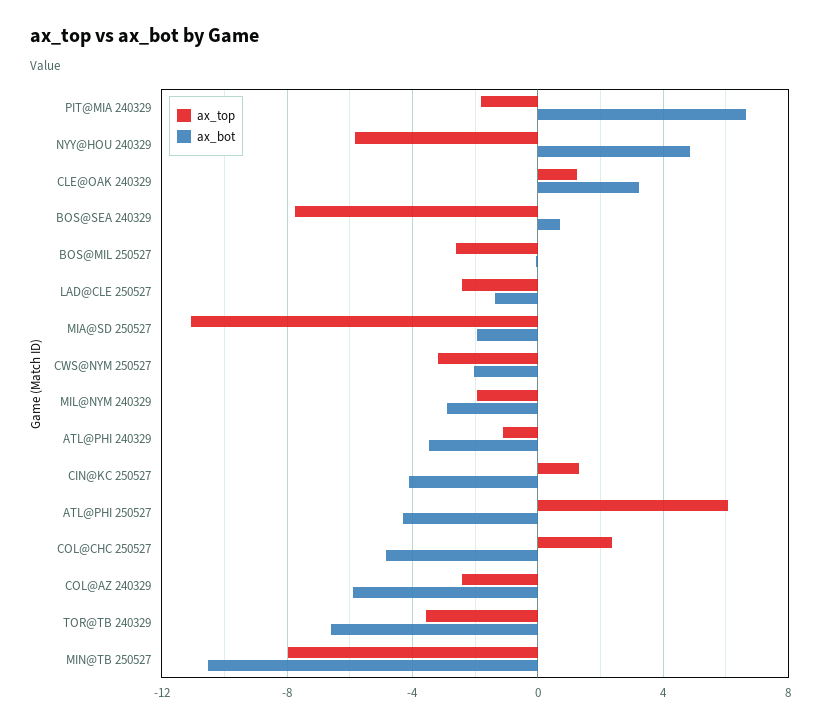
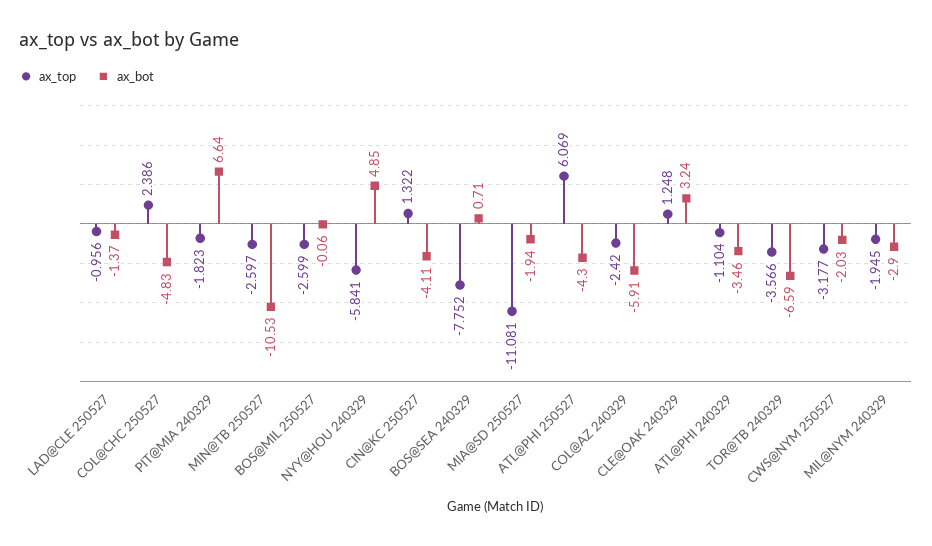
  {
    "ax_top": {
      "PIT@MIA 240329": -1.823,
      "NYY@HOU 240329": -5.841,
      "CLE@OAK 240329": 1.248,
      "BOS@SEA 240329": -7.752,
      "BOS@MIL 250527": -2.599,
-     "LAD@CLE 250527": -2.5,
+     "LAD@CLE 250527": -0.956,
      "MIA@SD 250527": -11.081,
      "CWS@NYM 250527": -3.177,
      "MIL@NYM 240329": -1.945,
      "ATL@PHI 240329": -1.104,
      "CIN@KC 250527": 1.322,
      "ATL@PHI 250527": 6.069,
      "COL@CHC 250527": 2.386,
      "COL@AZ 240329": -2.42,
      "TOR@TB 240329": -3.566,
-     "MIN@TB 250527": -8
+     "MIN@TB 250527": -2.597
    },
    "ax_bot": {
      "PIT@MIA 240329": 6.64,
      "NYY@HOU 240329": 4.85,
      "CLE@OAK 240329": 3.24,
      "BOS@SEA 240329": 0.71,
      "BOS@MIL 250527": -0.06,
      "LAD@CLE 250527": -1.37,
      "MIA@SD 250527": -1.94,
      "CWS@NYM 250527": -2.03,
      "MIL@NYM 240329": -2.9,
      "ATL@PHI 240329": -3.46,
      "CIN@KC 250527": -4.11,
      "ATL@PHI 250527": -4.3,
      "COL@CHC 250527": -4.83,
      "COL@AZ 240329": -5.91,
      "TOR@TB 240329": -6.59,
      "MIN@TB 250527": -10.53
    }
  }

